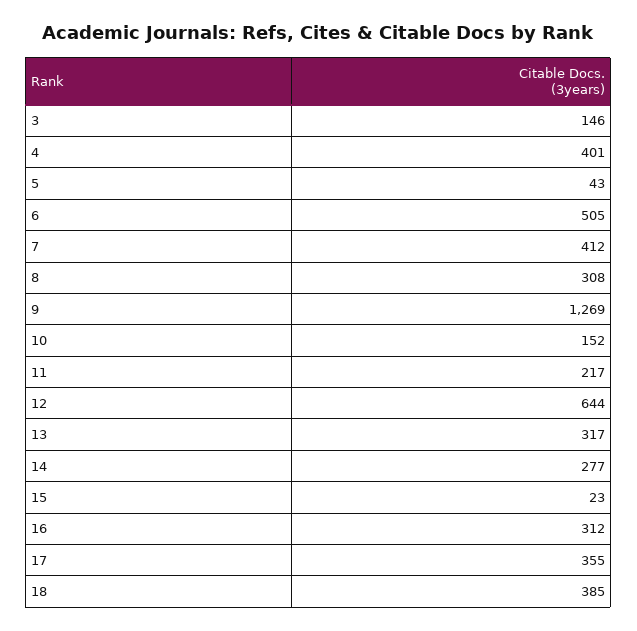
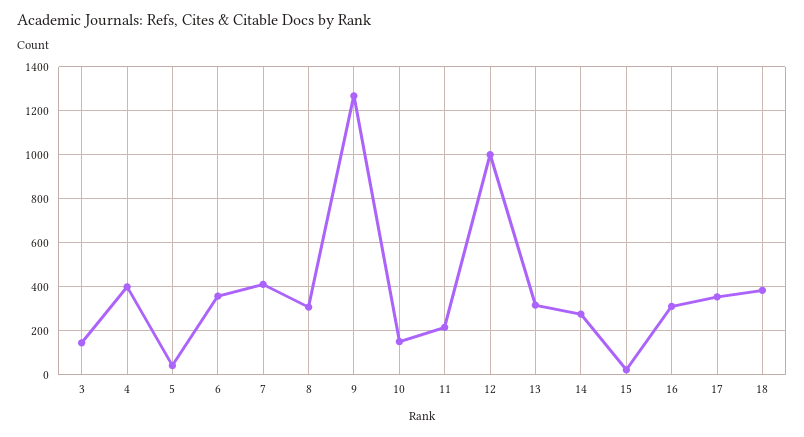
  {
    "3": 146,
    "4": 401,
    "5": 43,
-   "6": 505,
+   "6": 350,
    "7": 412,
    "8": 308,
    "9": 1269,
    "10": 152,
    "11": 217,
-   "12": 644,
+   "12": 1000,
    "13": 317,
    "14": 277,
    "15": 23,
    "16": 312,
    "17": 355,
    "18": 385
  }

